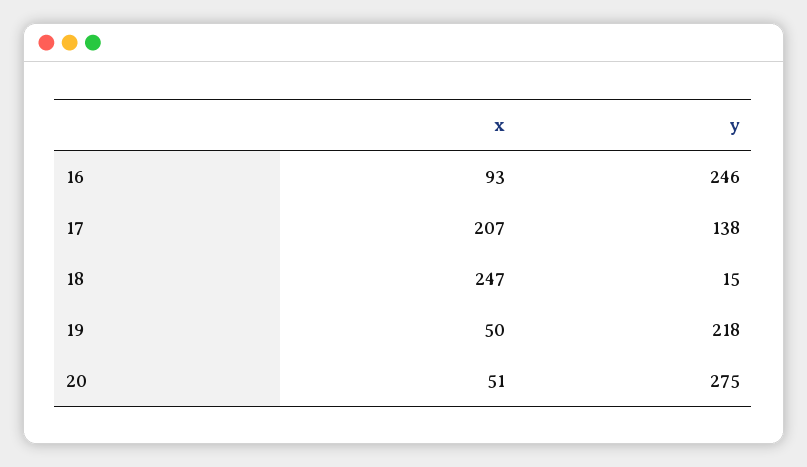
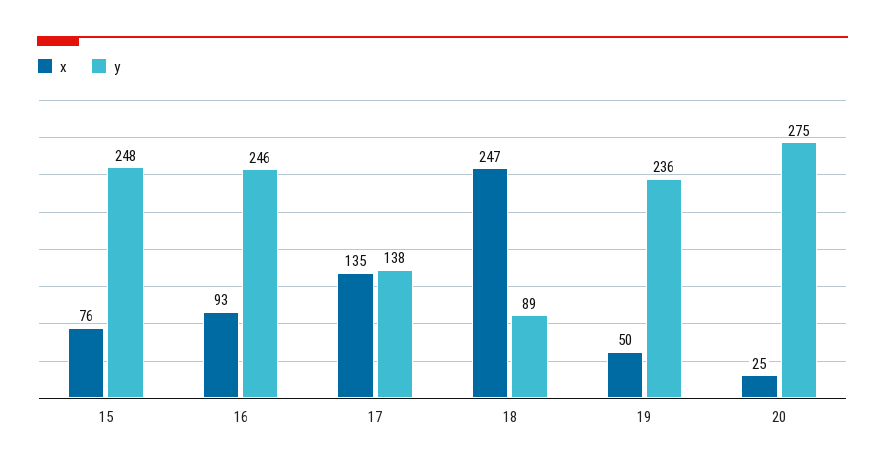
  {
    "x": {
      "16": 93,
-     "17": 207,
+     "17": 135,
      "18": 247,
      "19": 50,
-     "20": 51
+     "20": 25,
+     "15": 76
    },
    "y": {
      "16": 246,
      "17": 138,
-     "18": 15,
+     "18": 89,
-     "19": 218,
+     "19": 236,
-     "20": 275
+     "20": 275,
+     "15": 248
    }
  }

